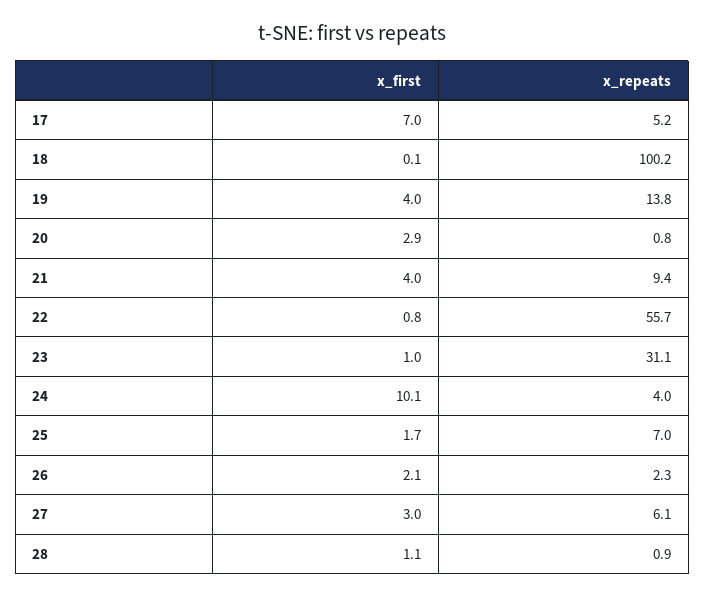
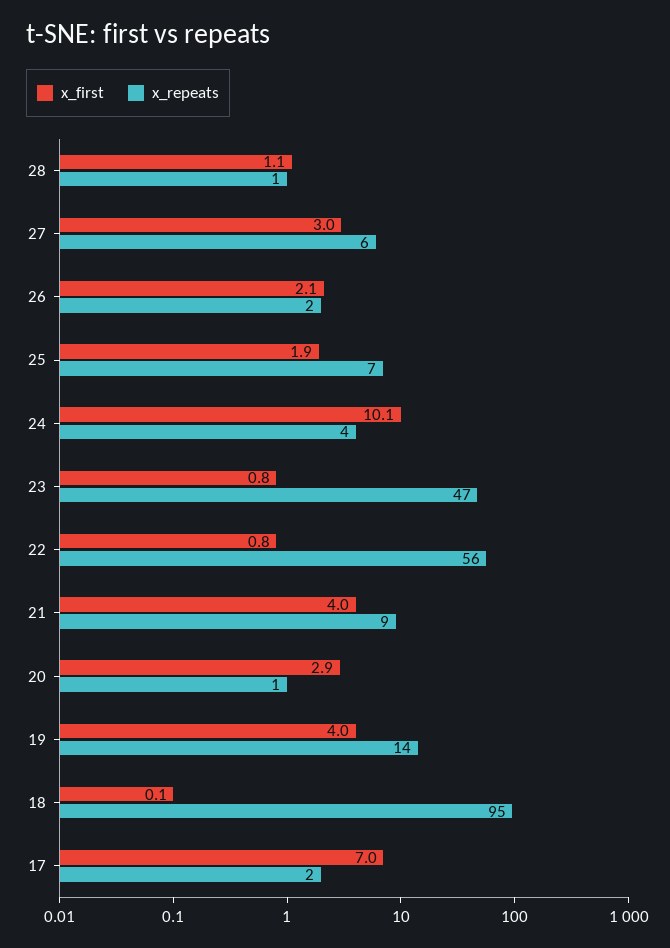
  {
    "x_first": {
      "17": 7,
      "18": 0.1,
      "19": 4,
      "20": 2.9,
      "21": 4,
      "22": 0.8,
-     "23": 1,
+     "23": 0.8,
      "24": 10.1,
-     "25": 1.7,
+     "25": 1.9,
      "26": 2.1,
      "27": 3,
      "28": 1.1
    },
    "x_repeats": {
-     "17": 5.2,
+     "17": 2,
-     "18": 100.2,
+     "18": 95,
      "19": 13.8,
      "20": 0.8,
      "21": 9.4,
      "22": 55.7,
-     "23": 31.1,
+     "23": 47,
      "24": 4,
      "25": 7,
      "26": 2.3,
      "27": 6.1,
      "28": 0.9
    }
  }

